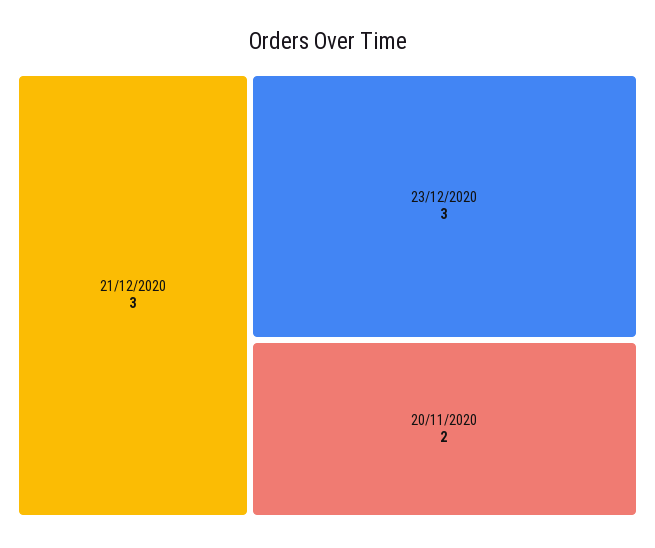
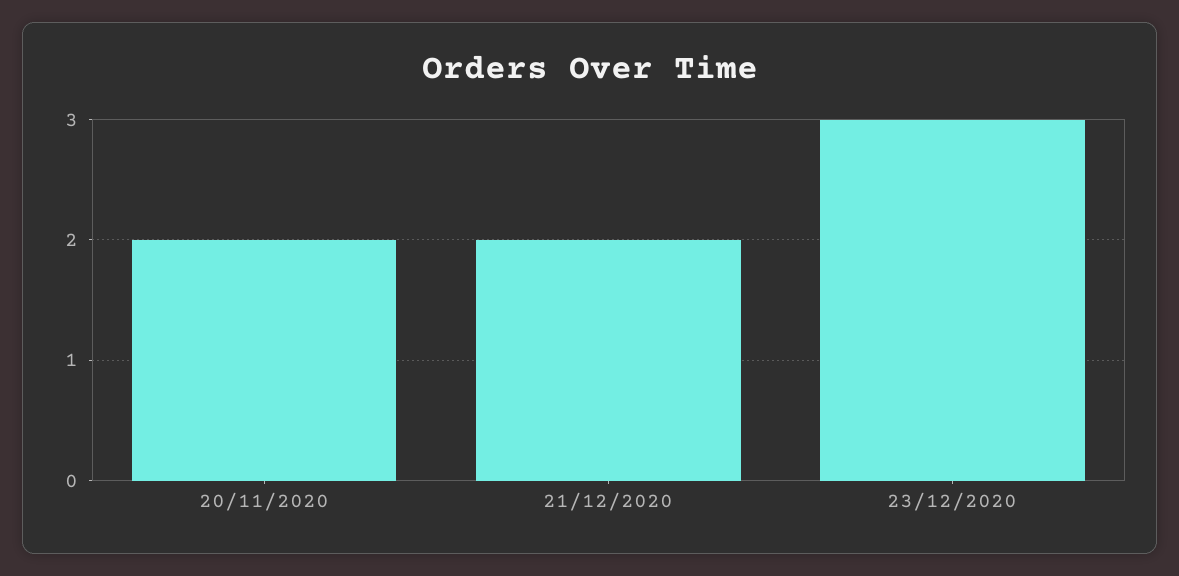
  {
-   "21/12/2020": 3,
+   "21/12/2020": 2,
    "23/12/2020": 3,
    "20/11/2020": 2
  }

